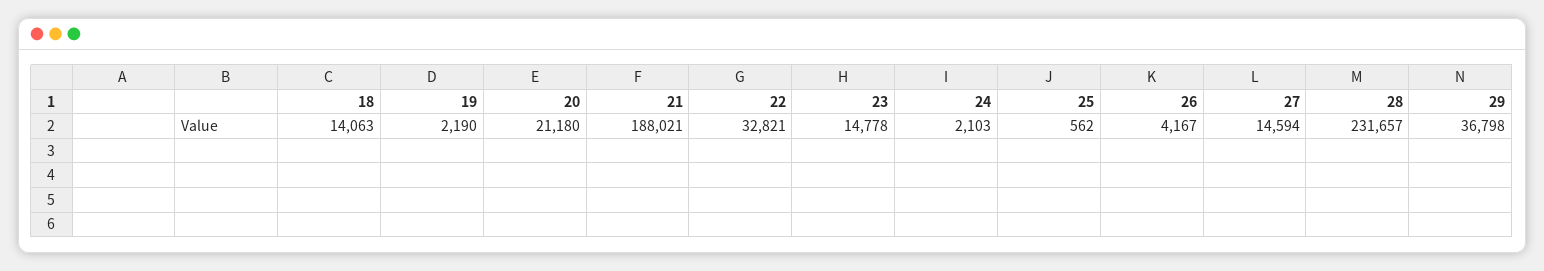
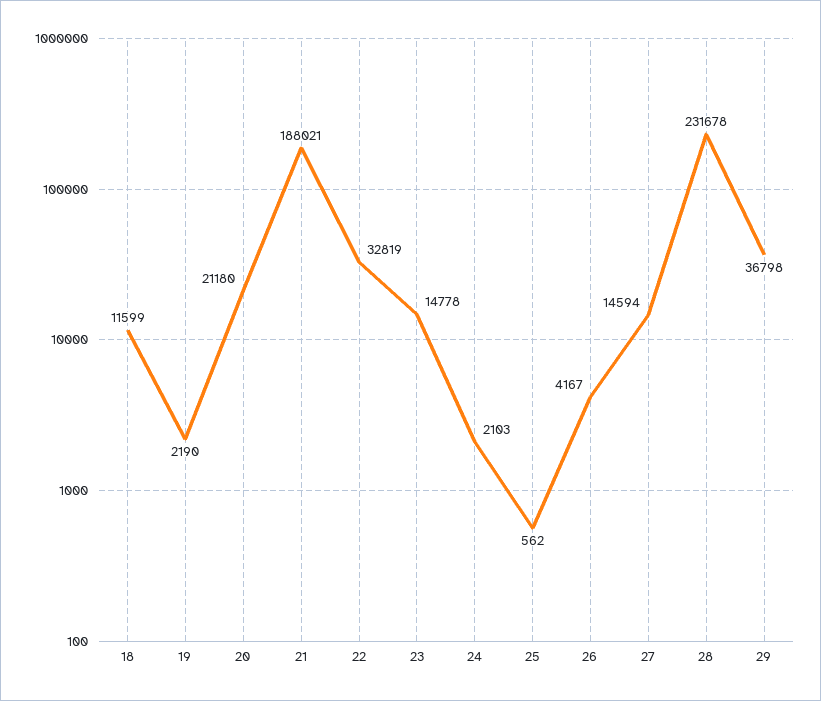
  {
-   "18": 14063,
+   "18": 11599,
    "19": 2190,
    "20": 21180,
    "21": 188021,
-   "22": 32821,
+   "22": 32819,
    "23": 14778,
    "24": 2103,
    "25": 562,
    "26": 4167,
    "27": 14594,
-   "28": 231657,
+   "28": 231678,
    "29": 36798
  }

